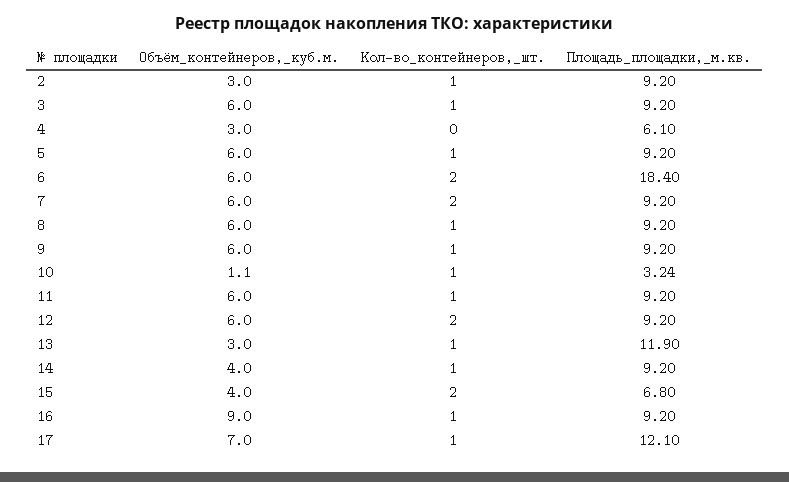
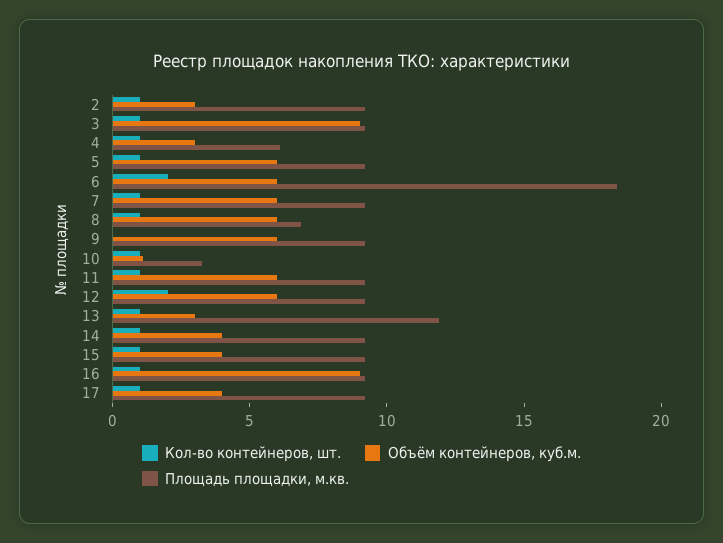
  {
    "Объём_контейнеров,_куб.м.": {
      "2": 3,
-     "3": 6,
+     "3": 9,
      "4": 3,
      "5": 6,
      "6": 6,
      "7": 6,
      "8": 6,
      "9": 6,
      "10": 1.1,
      "11": 6,
      "12": 6,
      "13": 3,
      "14": 4,
      "15": 4,
      "16": 9,
-     "17": 7
+     "17": 4
    },
    "Кол-во_контейнеров,_шт.": {
      "2": 1,
      "3": 1,
-     "4": 0,
+     "4": 1,
      "5": 1,
      "6": 2,
-     "7": 2,
+     "7": 1,
      "8": 1,
-     "9": 1,
+     "9": 0,
      "10": 1,
      "11": 1,
      "12": 2,
      "13": 1,
      "14": 1,
-     "15": 2,
+     "15": 1,
      "16": 1,
      "17": 1
    },
    "Площадь_площадки,_м.кв.": {
      "2": 9.2,
      "3": 9.2,
      "4": 6.1,
      "5": 9.2,
      "6": 18.4,
      "7": 9.2,
-     "8": 9.2,
+     "8": 7,
      "9": 9.2,
      "10": 3.24,
      "11": 9.2,
      "12": 9.2,
      "13": 11.9,
      "14": 9.2,
-     "15": 6.8,
+     "15": 9,
      "16": 9.2,
-     "17": 12.1
+     "17": 9
    }
  }

